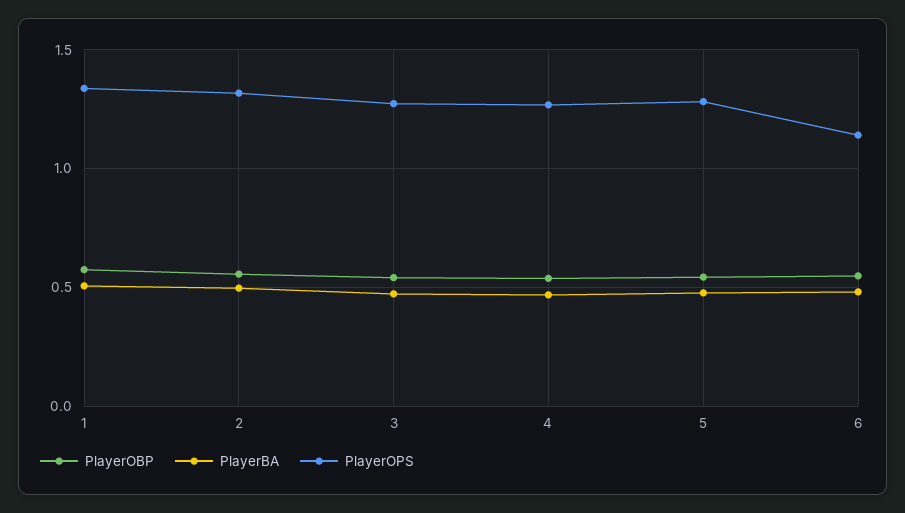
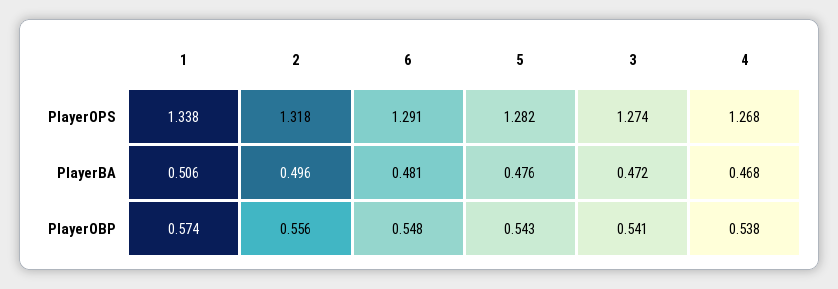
  {
    "PlayerOBP": {
      "1": 0.574,
      "2": 0.556,
      "3": 0.541,
      "4": 0.538,
      "5": 0.543,
      "6": 0.548
    },
    "PlayerBA": {
      "1": 0.506,
      "2": 0.496,
      "3": 0.472,
      "4": 0.468,
      "5": 0.476,
      "6": 0.481
    },
    "PlayerOPS": {
      "1": 1.338,
      "2": 1.318,
      "3": 1.274,
      "4": 1.268,
      "5": 1.282,
-     "6": 1.15
+     "6": 1.291
    }
  }

